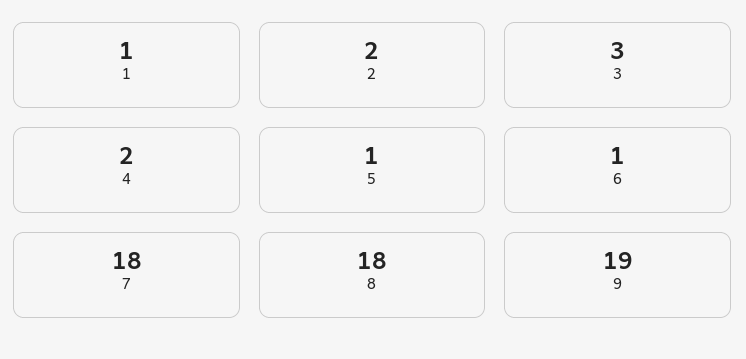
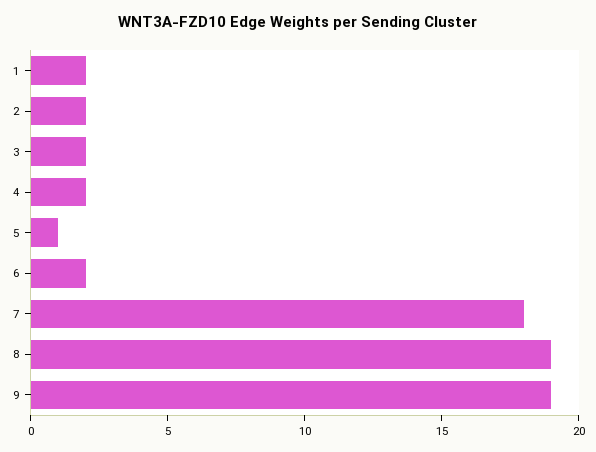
  {
-   "1": 1,
+   "1": 2,
    "2": 2,
-   "3": 3,
+   "3": 2,
    "4": 2,
    "5": 1,
-   "6": 1,
+   "6": 2,
    "7": 18,
-   "8": 18,
+   "8": 19,
    "9": 19
  }

